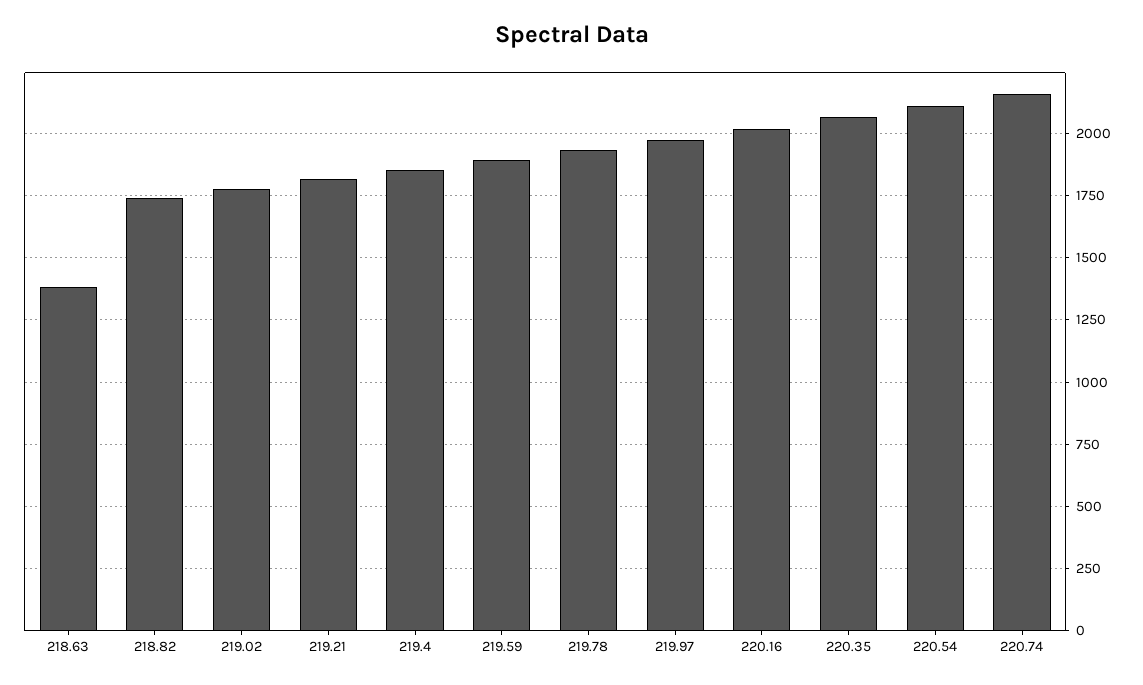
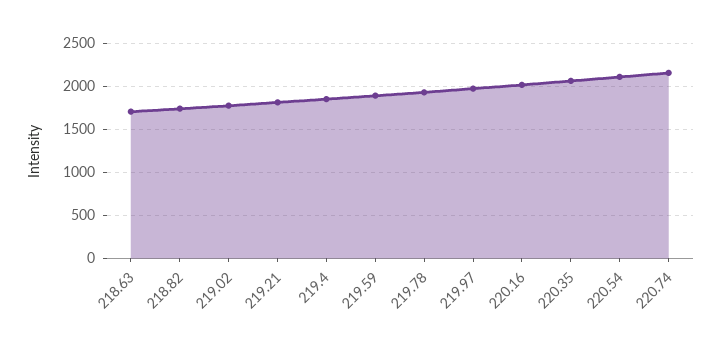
  {
-   "218.63": 1375,
+   "218.63": 1700,
    "218.82": 1750,
    "219.02": 1775,
    "219.21": 1825,
    "219.4": 1850,
    "219.59": 1900,
    "219.78": 1925,
    "219.97": 1975,
    "220.16": 2025,
    "220.35": 2075,
    "220.54": 2100,
    "220.74": 2150
  }

